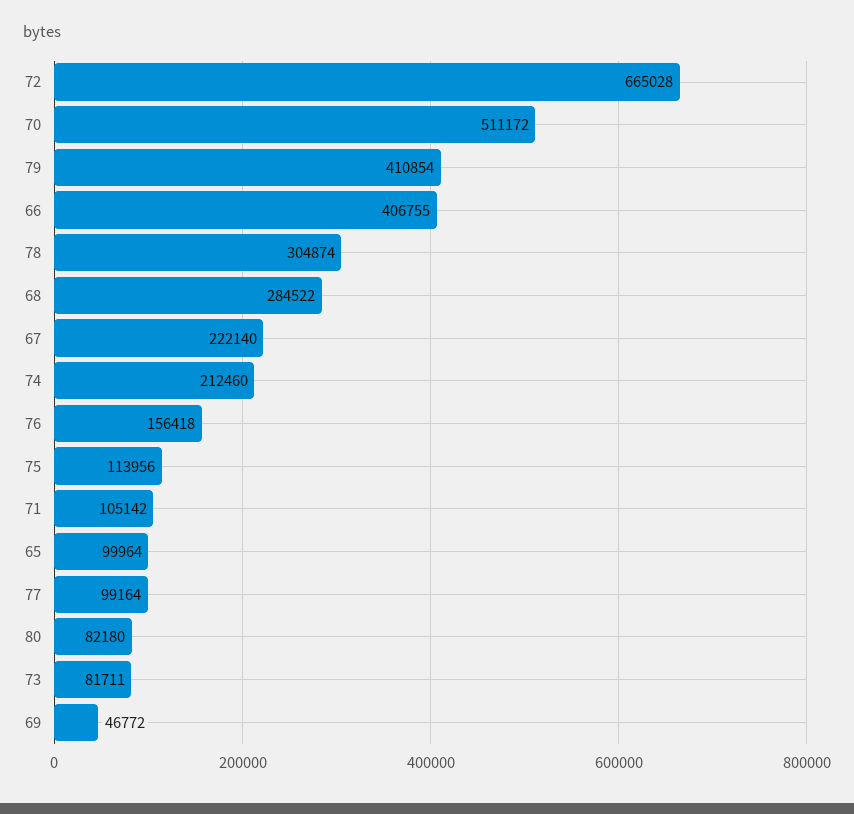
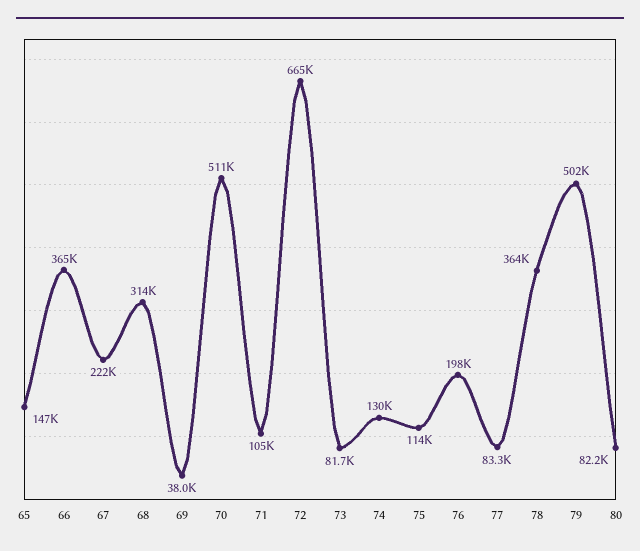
  {
    "72": 665028,
    "70": 511172,
-   "79": 410854,
+   "79": 502000,
-   "66": 406755,
+   "66": 365000,
-   "78": 304874,
+   "78": 364000,
-   "68": 284522,
+   "68": 314000,
    "67": 222140,
-   "74": 212460,
+   "74": 130000,
-   "76": 156418,
+   "76": 198000,
    "75": 113956,
    "71": 105142,
-   "65": 99964,
+   "65": 147000,
-   "77": 99164,
+   "77": 83300,
    "80": 82180,
    "73": 81711,
-   "69": 46772
+   "69": 38000
  }

